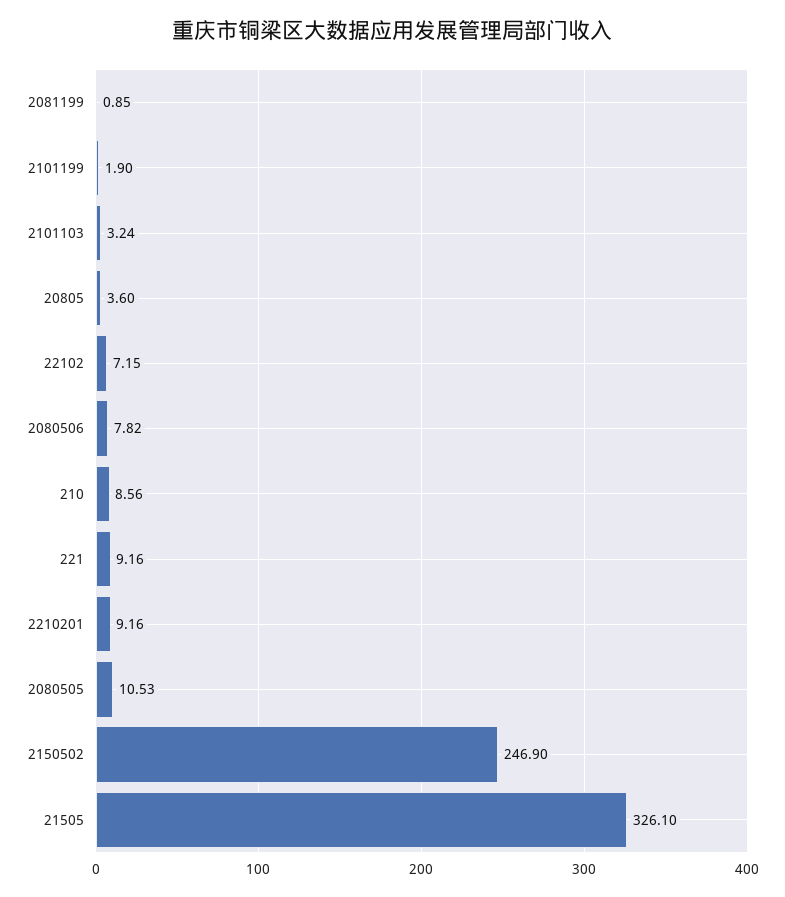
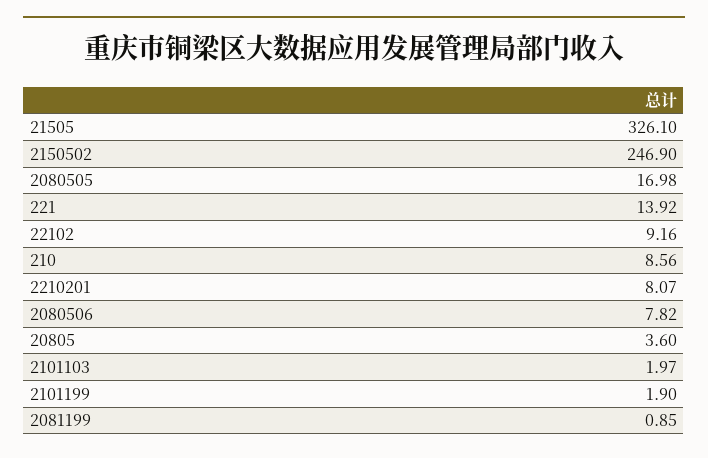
  {
    "2081199": 0.85,
    "2101199": 1.9,
-   "2101103": 3.24,
+   "2101103": 1.97,
    "20805": 3.6,
-   "22102": 7.15,
+   "22102": 9.16,
    "2080506": 7.82,
    "210": 8.56,
-   "221": 9.16,
+   "221": 13.92,
-   "2210201": 9.16,
+   "2210201": 8.07,
-   "2080505": 10.53,
+   "2080505": 16.98,
    "2150502": 246.9,
    "21505": 326.1
  }

